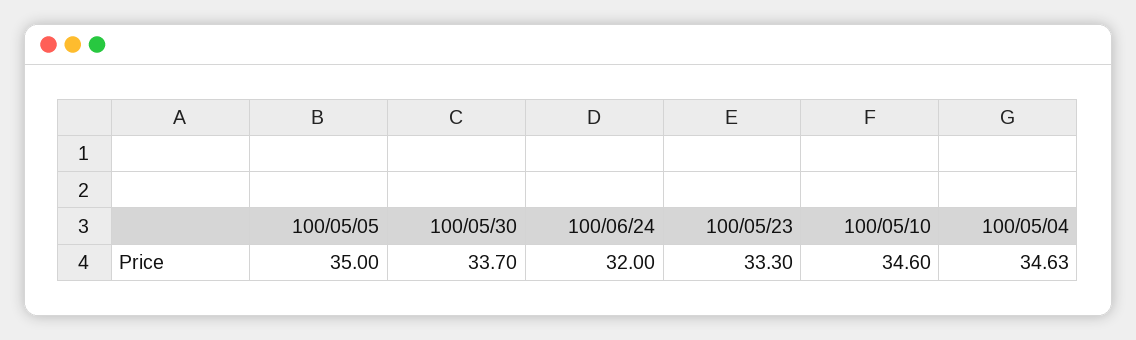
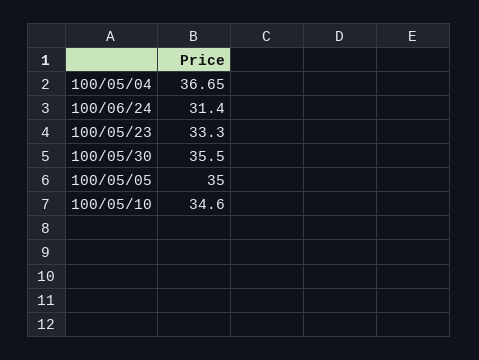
  {
    "100/05/05": 35,
-   "100/05/30": 33.7,
+   "100/05/30": 35.5,
-   "100/06/24": 32,
+   "100/06/24": 31.4,
    "100/05/23": 33.3,
    "100/05/10": 34.6,
-   "100/05/04": 34.63
+   "100/05/04": 36.65
  }

